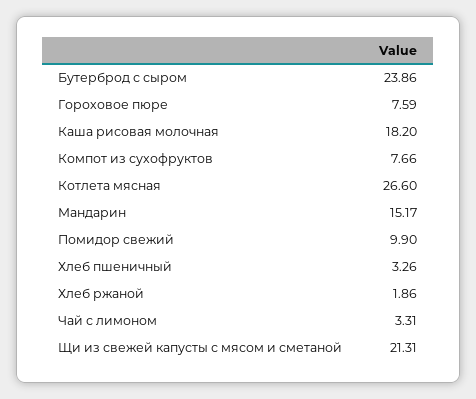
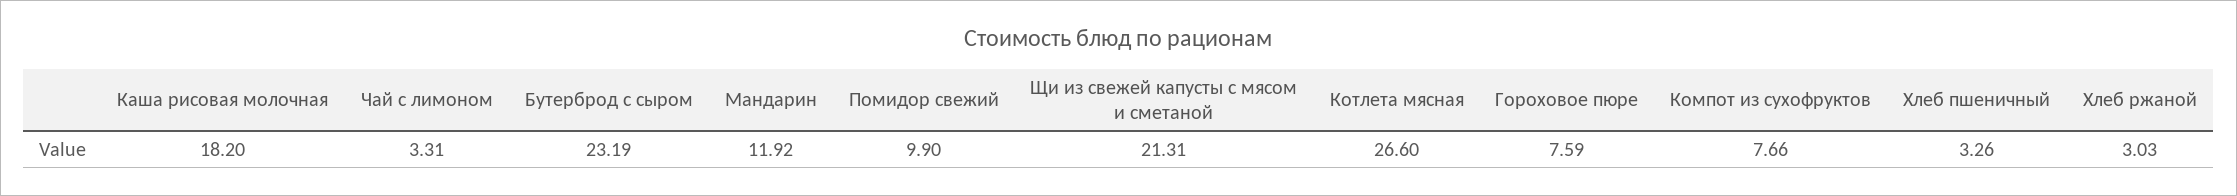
  {
-   "Бутерброд с сыром": 23.86,
+   "Бутерброд с сыром": 23.19,
    "Гороховое пюре": 7.59,
    "Каша рисовая молочная": 18.2,
    "Компот из сухофруктов": 7.66,
    "Котлета мясная": 26.6,
-   "Мандарин": 15.17,
+   "Мандарин": 11.92,
    "Помидор свежий": 9.9,
    "Хлеб пшеничный": 3.26,
-   "Хлеб ржаной": 1.86,
+   "Хлеб ржаной": 3.03,
    "Чай с лимоном": 3.31,
    "Щи из свежей капусты с мясом и сметаной": 21.31
  }

